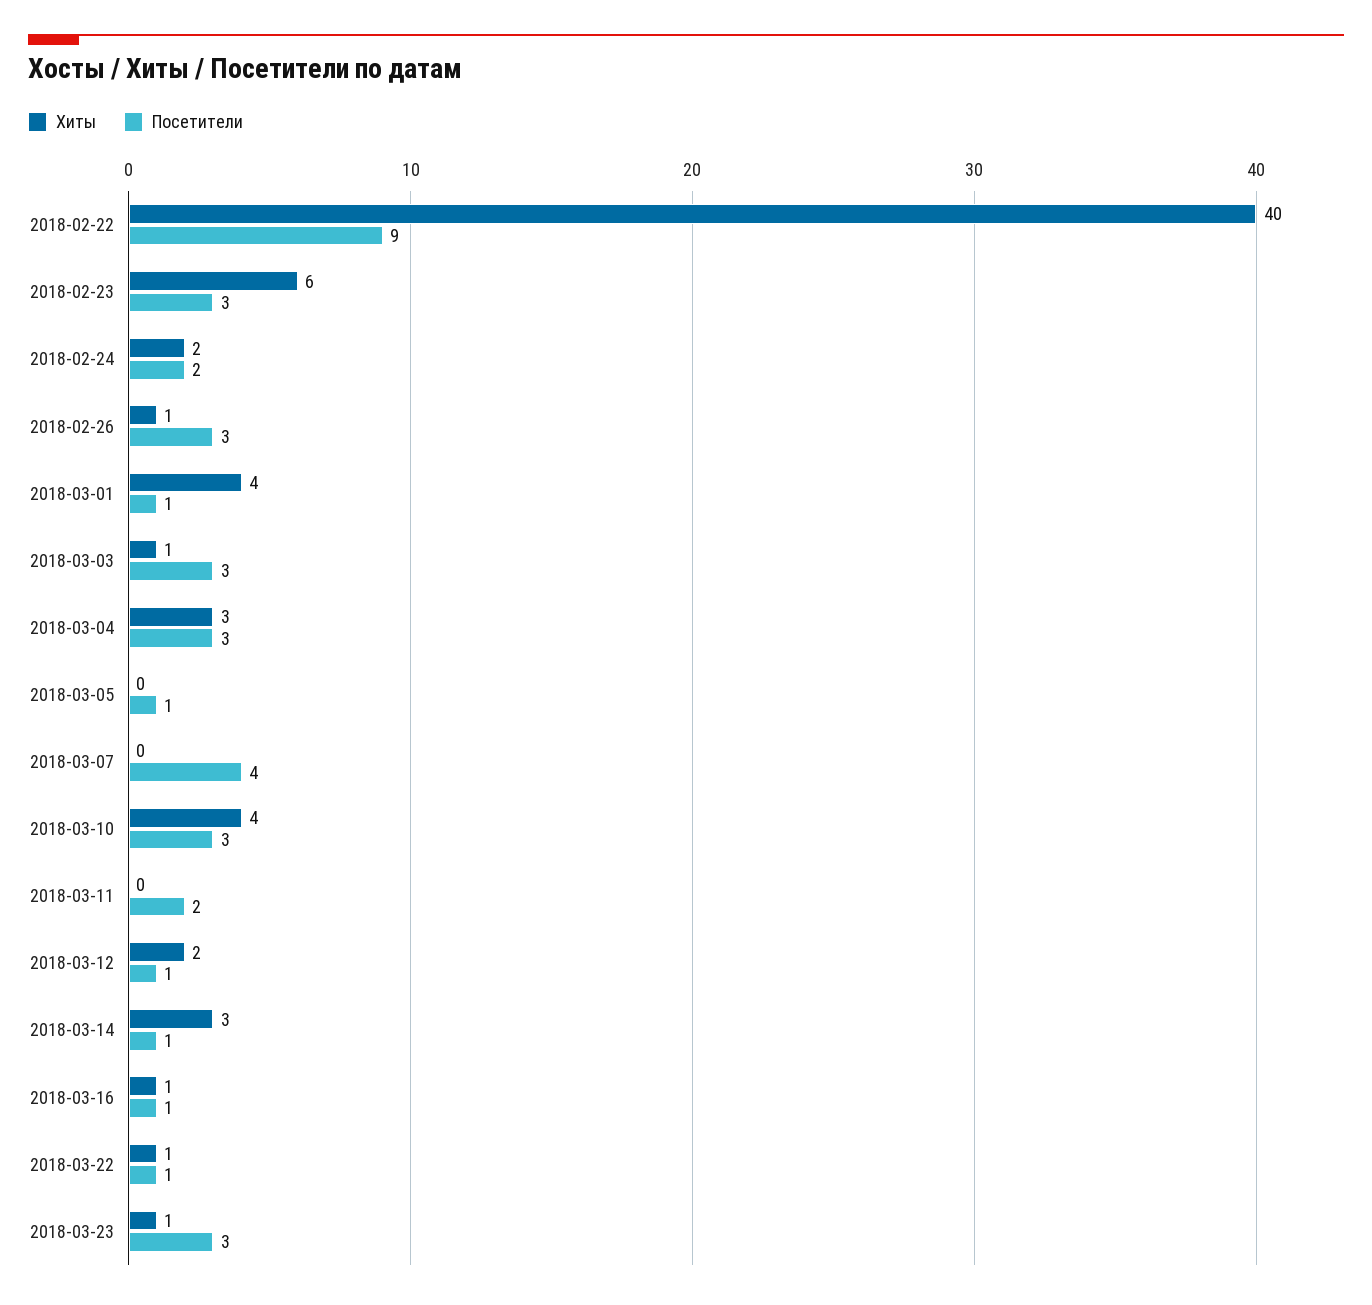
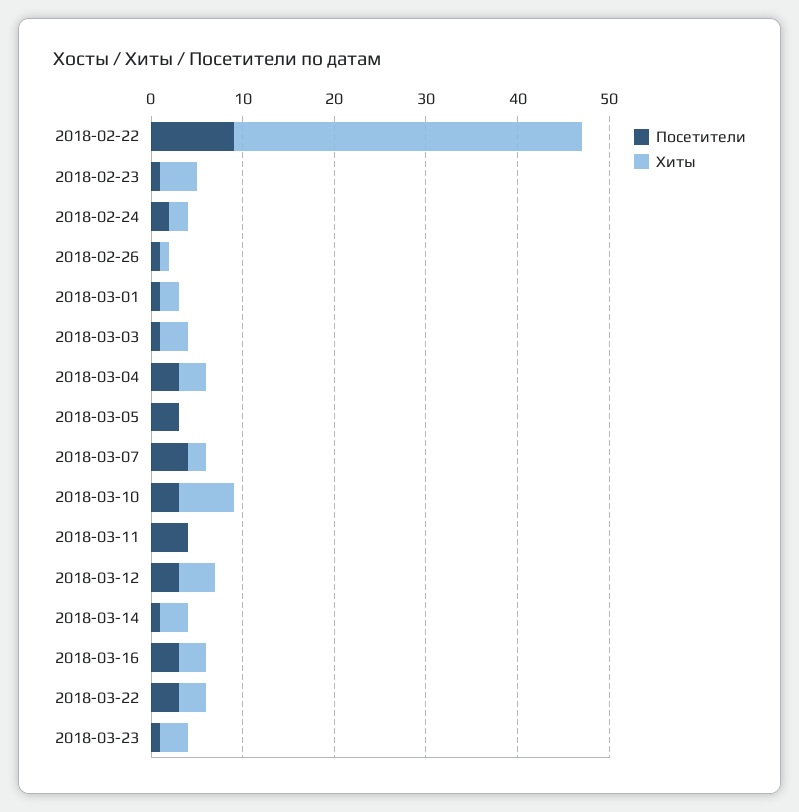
  {
    "Хиты": {
-     "2018-02-22": 40,
+     "2018-02-22": 38,
-     "2018-02-23": 6,
+     "2018-02-23": 4,
      "2018-02-24": 2,
      "2018-02-26": 1,
-     "2018-03-01": 4,
+     "2018-03-01": 2,
-     "2018-03-03": 1,
+     "2018-03-03": 3,
      "2018-03-04": 3,
      "2018-03-05": 0,
-     "2018-03-07": 0,
+     "2018-03-07": 2,
-     "2018-03-10": 4,
+     "2018-03-10": 6,
      "2018-03-11": 0,
-     "2018-03-12": 2,
+     "2018-03-12": 4,
      "2018-03-14": 3,
-     "2018-03-16": 1,
+     "2018-03-16": 3,
-     "2018-03-22": 1,
+     "2018-03-22": 3,
-     "2018-03-23": 1
+     "2018-03-23": 3
    },
    "Посетители": {
      "2018-02-22": 9,
-     "2018-02-23": 3,
+     "2018-02-23": 1,
      "2018-02-24": 2,
-     "2018-02-26": 3,
+     "2018-02-26": 1,
      "2018-03-01": 1,
-     "2018-03-03": 3,
+     "2018-03-03": 1,
      "2018-03-04": 3,
-     "2018-03-05": 1,
+     "2018-03-05": 3,
      "2018-03-07": 4,
      "2018-03-10": 3,
-     "2018-03-11": 2,
+     "2018-03-11": 4,
-     "2018-03-12": 1,
+     "2018-03-12": 3,
      "2018-03-14": 1,
-     "2018-03-16": 1,
+     "2018-03-16": 3,
-     "2018-03-22": 1,
+     "2018-03-22": 3,
-     "2018-03-23": 3
+     "2018-03-23": 1
    }
  }

